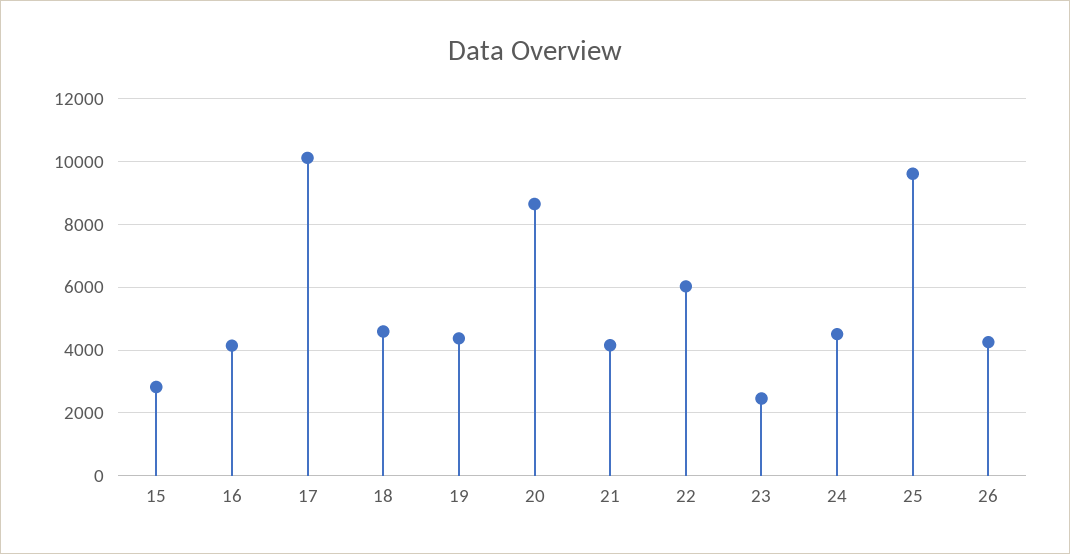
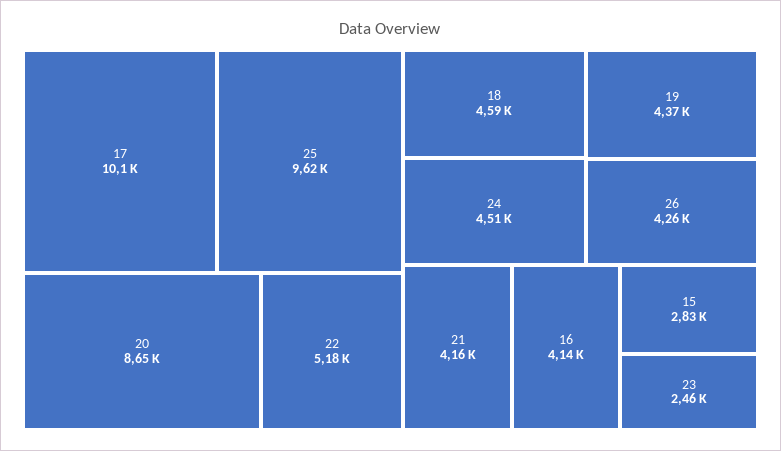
  {
    "15": 2830,
    "16": 4140,
    "17": 10100,
    "18": 4590,
    "19": 4370,
    "20": 8650,
    "21": 4160,
-   "22": 6000,
+   "22": 5180,
    "23": 2460,
    "24": 4510,
    "25": 9620,
    "26": 4260
  }

